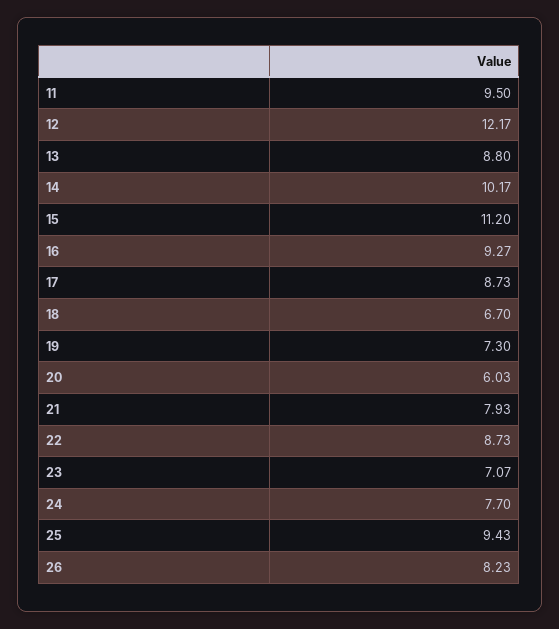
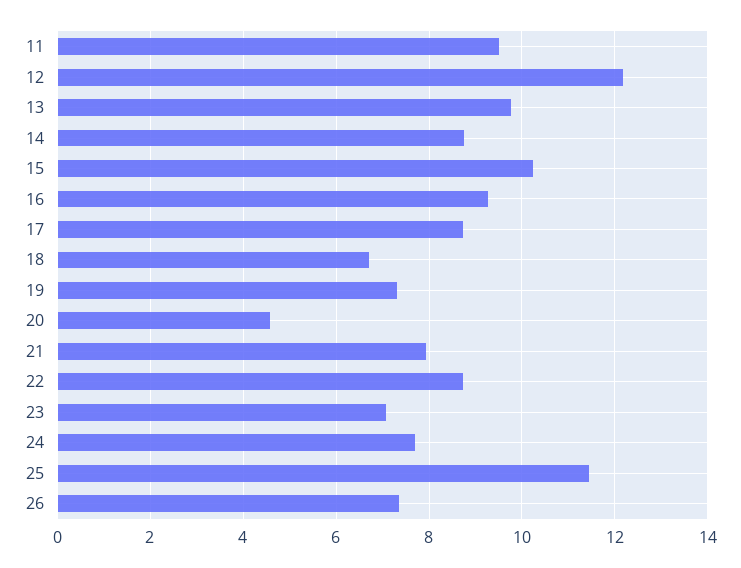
  {
    "11": 9.5,
    "12": 12.17,
-   "13": 8.8,
+   "13": 9.8,
-   "14": 10.17,
+   "14": 8.8,
-   "15": 11.2,
+   "15": 10.2,
    "16": 9.27,
    "17": 8.73,
    "18": 6.7,
    "19": 7.3,
-   "20": 6.03,
+   "20": 4.6,
    "21": 7.93,
    "22": 8.73,
    "23": 7.07,
    "24": 7.7,
-   "25": 9.43,
+   "25": 11.4,
-   "26": 8.23
+   "26": 7.4
  }

